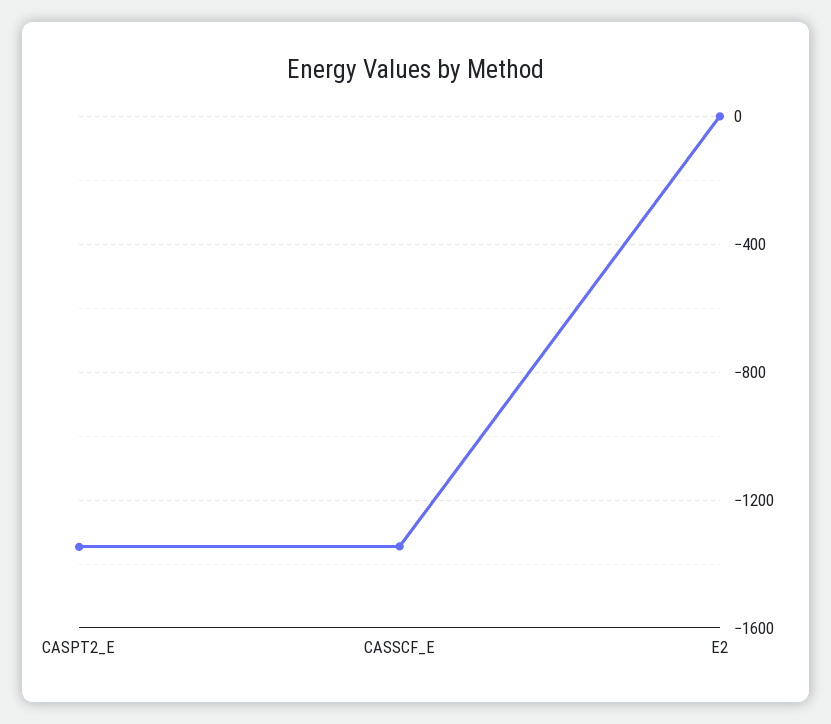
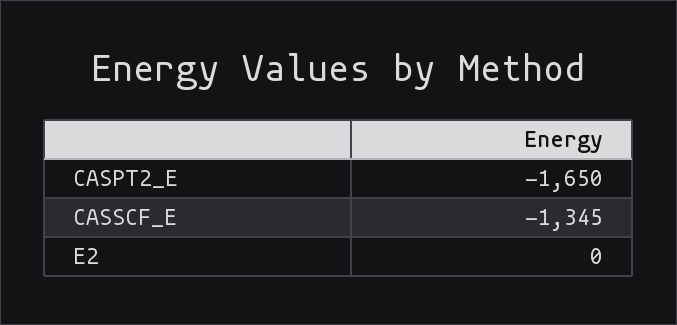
  {
-   "CASPT2_E": -1350,
+   "CASPT2_E": -1650,
    "CASSCF_E": -1345,
    "E2": 0
  }

